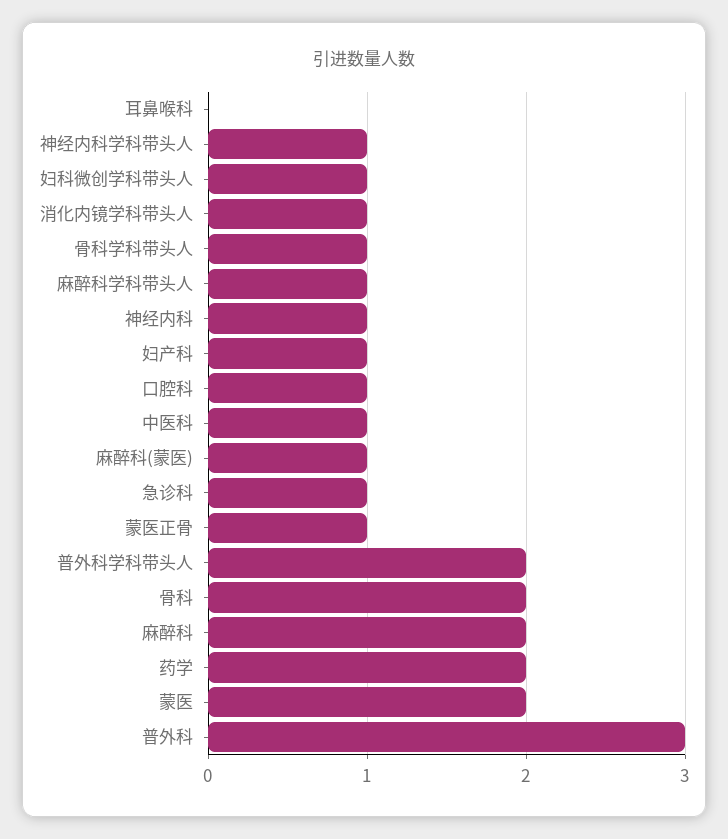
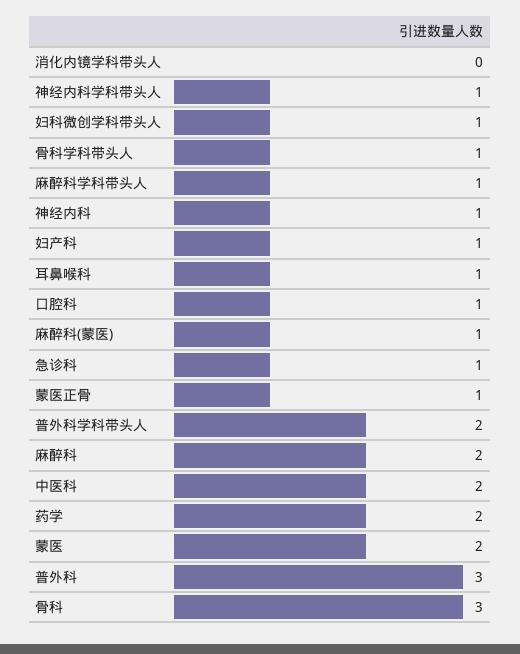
  {
-   "耳鼻喉科": 0,
+   "耳鼻喉科": 1,
    "神经内科学科带头人": 1,
    "妇科微创学科带头人": 1,
-   "消化内镜学科带头人": 1,
+   "消化内镜学科带头人": 0,
    "骨科学科带头人": 1,
    "麻醉科学科带头人": 1,
    "神经内科": 1,
    "妇产科": 1,
    "口腔科": 1,
-   "中医科": 1,
+   "中医科": 2,
    "麻醉科(蒙医)": 1,
    "急诊科": 1,
    "蒙医正骨": 1,
    "普外科学科带头人": 2,
-   "骨科": 2,
+   "骨科": 3,
    "麻醉科": 2,
    "药学": 2,
    "蒙医": 2,
    "普外科": 3
  }

